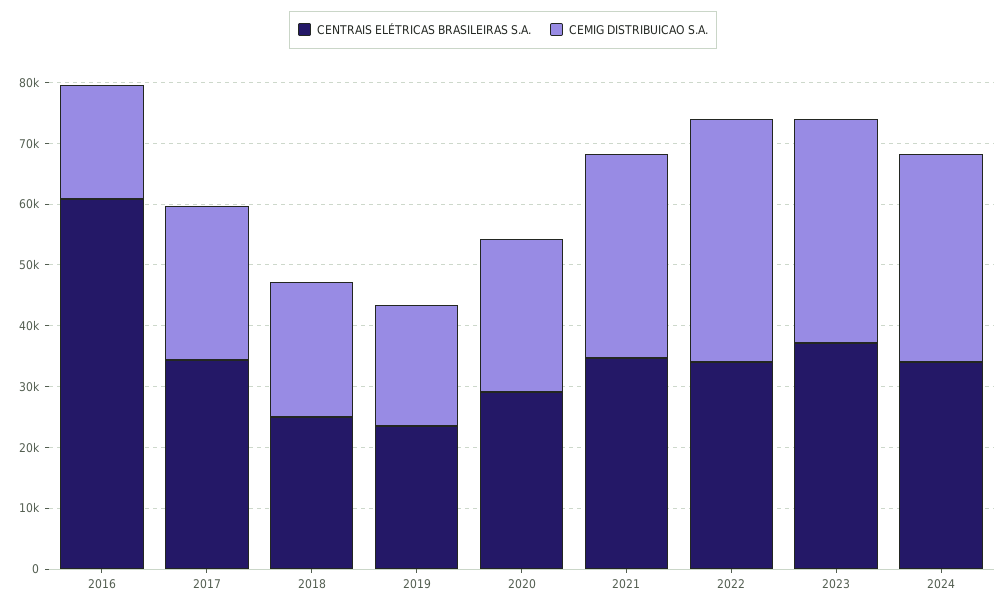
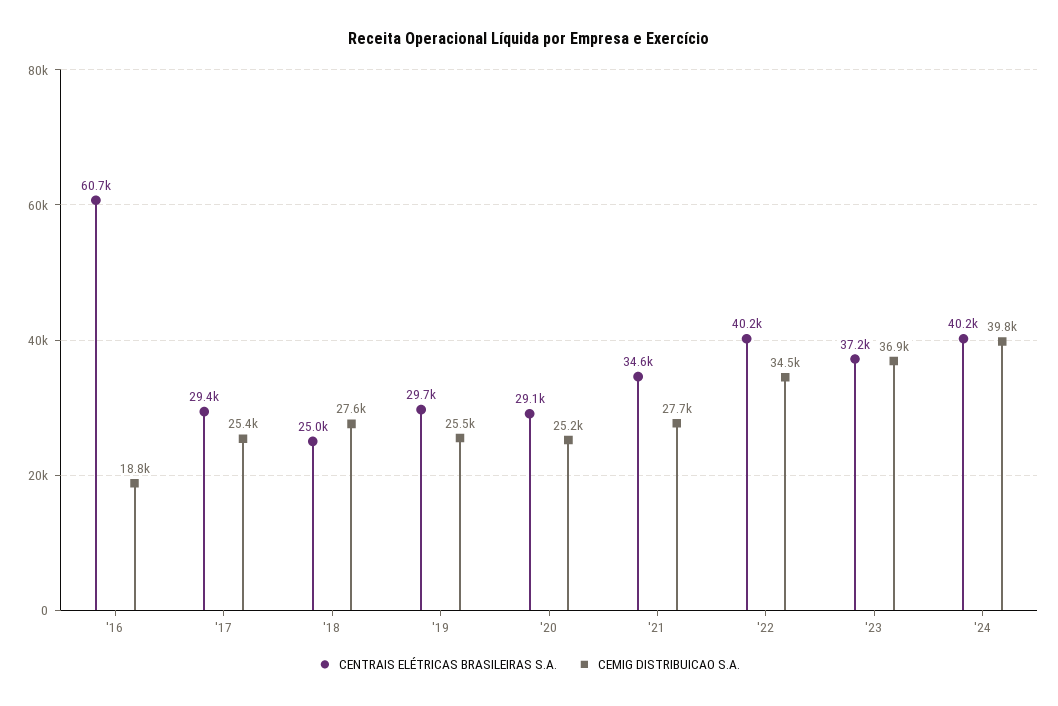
  {
    "CENTRAIS ELÉTRICAS BRASILEIRAS S.A.": {
      "2016": 60700,
-     "2017": 34000,
+     "2017": 29400,
      "2018": 25000,
-     "2019": 24000,
+     "2019": 29700,
      "2020": 29100,
      "2021": 34600,
-     "2022": 34000,
+     "2022": 40200,
      "2023": 37200,
-     "2024": 34000
+     "2024": 40200
    },
    "CEMIG DISTRIBUICAO S.A.": {
      "2016": 18800,
      "2017": 25400,
-     "2018": 22000,
+     "2018": 27600,
-     "2019": 20000,
+     "2019": 25500,
      "2020": 25200,
-     "2021": 34000,
+     "2021": 27700,
-     "2022": 40000,
+     "2022": 34500,
      "2023": 36900,
-     "2024": 34000
+     "2024": 39800
    }
  }

